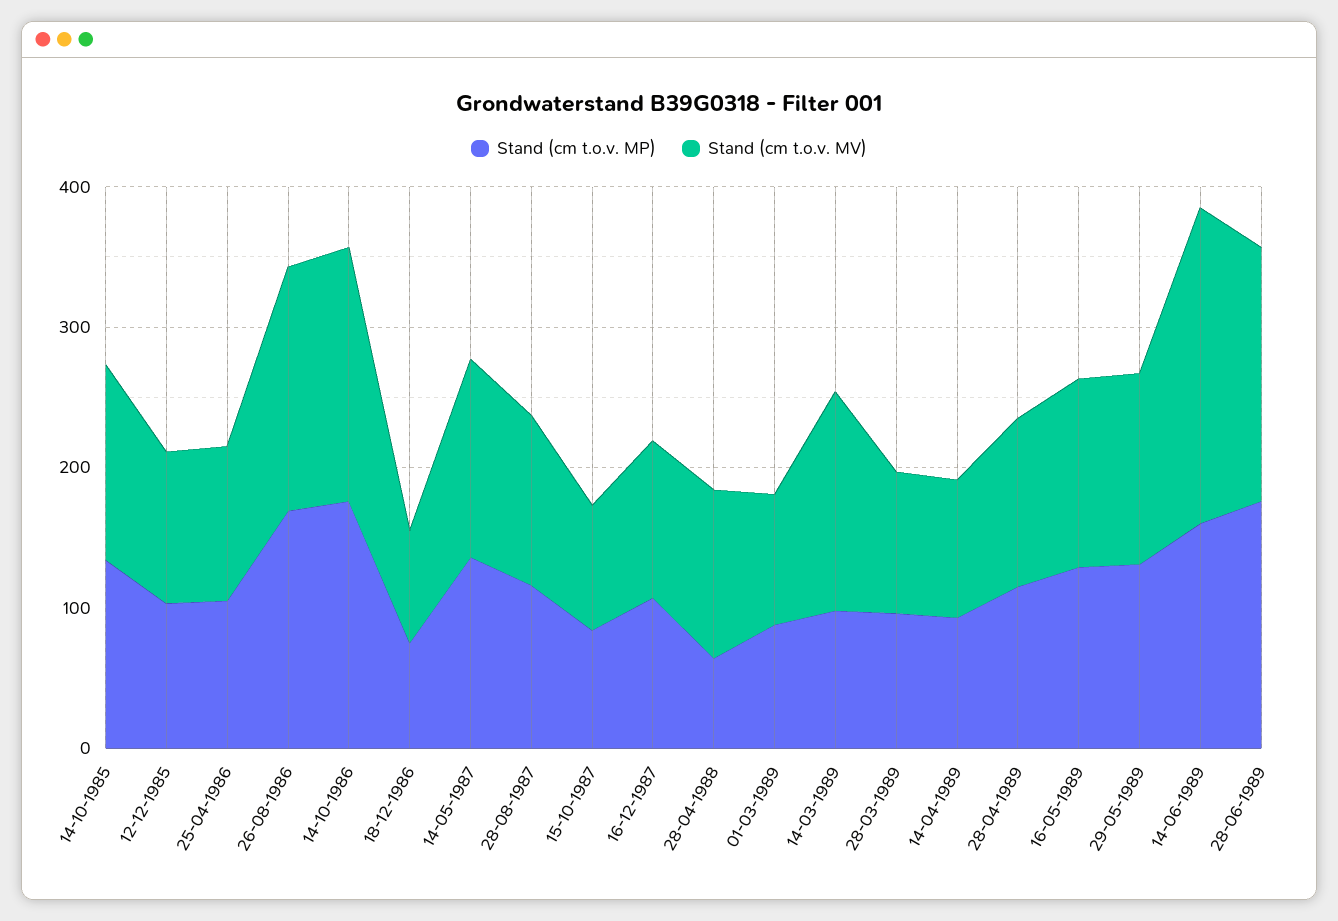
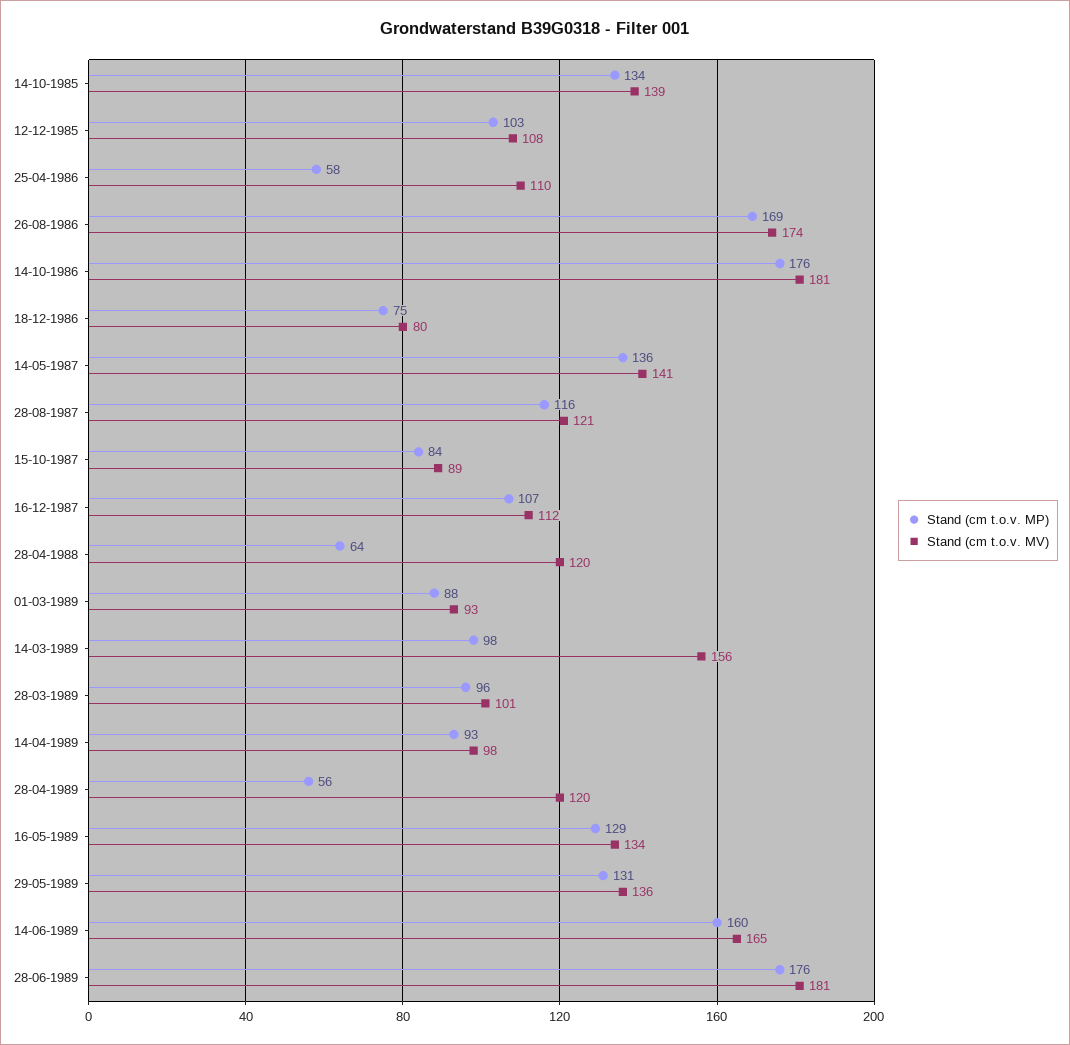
  {
    "Stand (cm t.o.v. MP)": {
      "14-10-1985": 134,
      "12-12-1985": 103,
-     "25-04-1986": 100,
+     "25-04-1986": 58,
      "26-08-1986": 169,
      "14-10-1986": 176,
      "18-12-1986": 75,
      "14-05-1987": 136,
      "28-08-1987": 116,
      "15-10-1987": 84,
      "16-12-1987": 107,
      "28-04-1988": 64,
      "01-03-1989": 88,
      "14-03-1989": 98,
      "28-03-1989": 96,
      "14-04-1989": 93,
-     "28-04-1989": 120,
+     "28-04-1989": 56,
      "16-05-1989": 129,
      "29-05-1989": 131,
      "14-06-1989": 160,
      "28-06-1989": 176
    },
    "Stand (cm t.o.v. MV)": {
      "14-10-1985": 139,
      "12-12-1985": 108,
      "25-04-1986": 110,
      "26-08-1986": 174,
      "14-10-1986": 181,
      "18-12-1986": 80,
      "14-05-1987": 141,
      "28-08-1987": 121,
      "15-10-1987": 89,
      "16-12-1987": 112,
      "28-04-1988": 120,
      "01-03-1989": 93,
      "14-03-1989": 156,
      "28-03-1989": 101,
      "14-04-1989": 98,
      "28-04-1989": 120,
      "16-05-1989": 134,
      "29-05-1989": 136,
-     "14-06-1989": 220,
+     "14-06-1989": 165,
      "28-06-1989": 181
    }
  }

